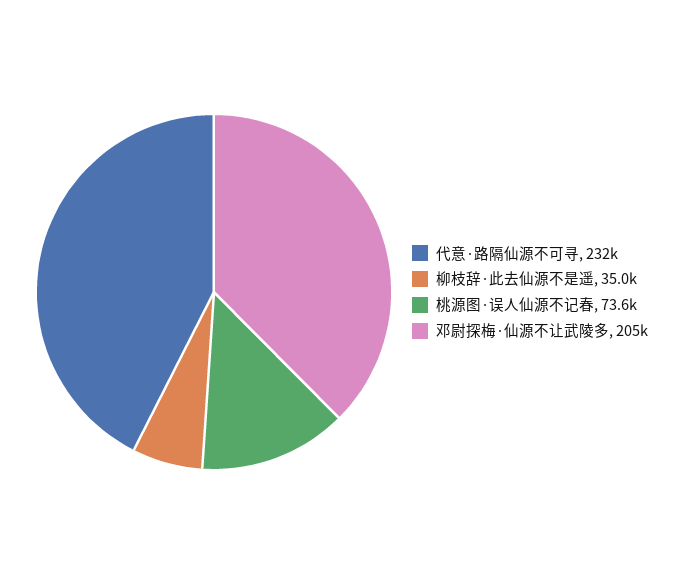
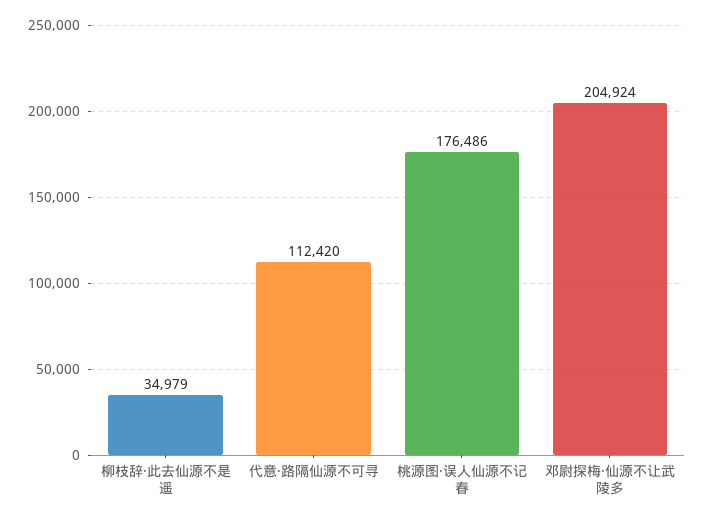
  {
-   "代意·路隔仙源不可寻": 232000,
+   "代意·路隔仙源不可寻": 112420,
    "柳枝辞·此去仙源不是遥": 34979,
-   "桃源图·误人仙源不记春": 73600,
+   "桃源图·误人仙源不记春": 176486,
    "邓尉探梅·仙源不让武陵多": 204924
  }

